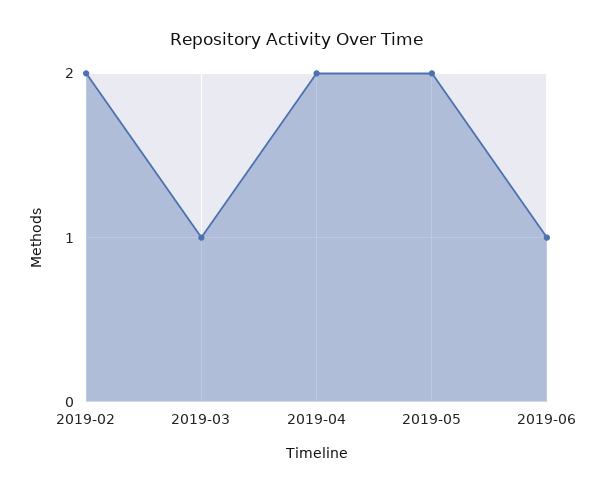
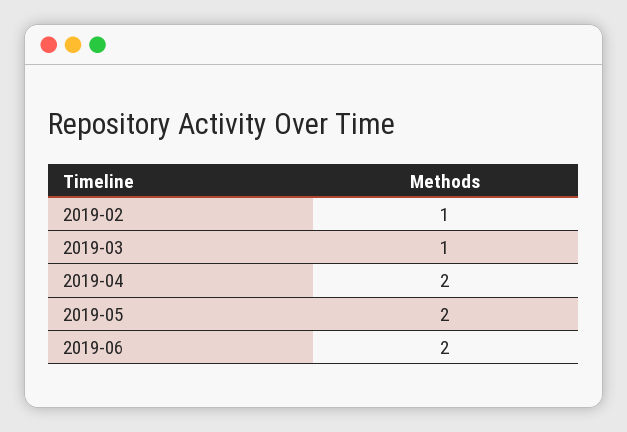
  {
-   "2019-02": 2,
+   "2019-02": 1,
    "2019-03": 1,
    "2019-04": 2,
    "2019-05": 2,
-   "2019-06": 1
+   "2019-06": 2
  }

